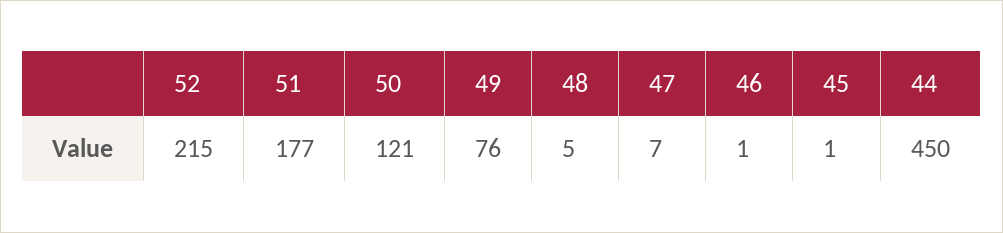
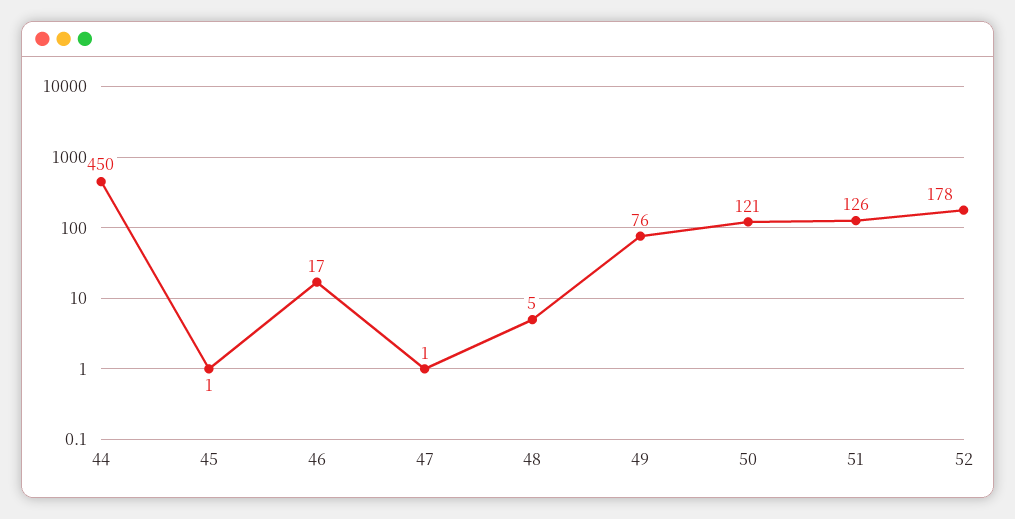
  {
-   "52": 215,
+   "52": 178,
-   "51": 177,
+   "51": 126,
    "50": 121,
    "49": 76,
    "48": 5,
-   "47": 7,
+   "47": 1,
-   "46": 1,
+   "46": 17,
    "45": 1,
    "44": 450
  }

